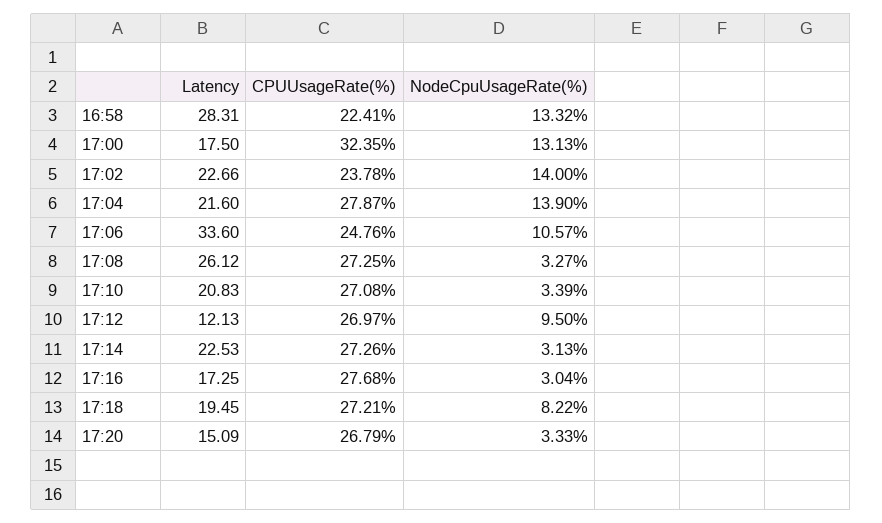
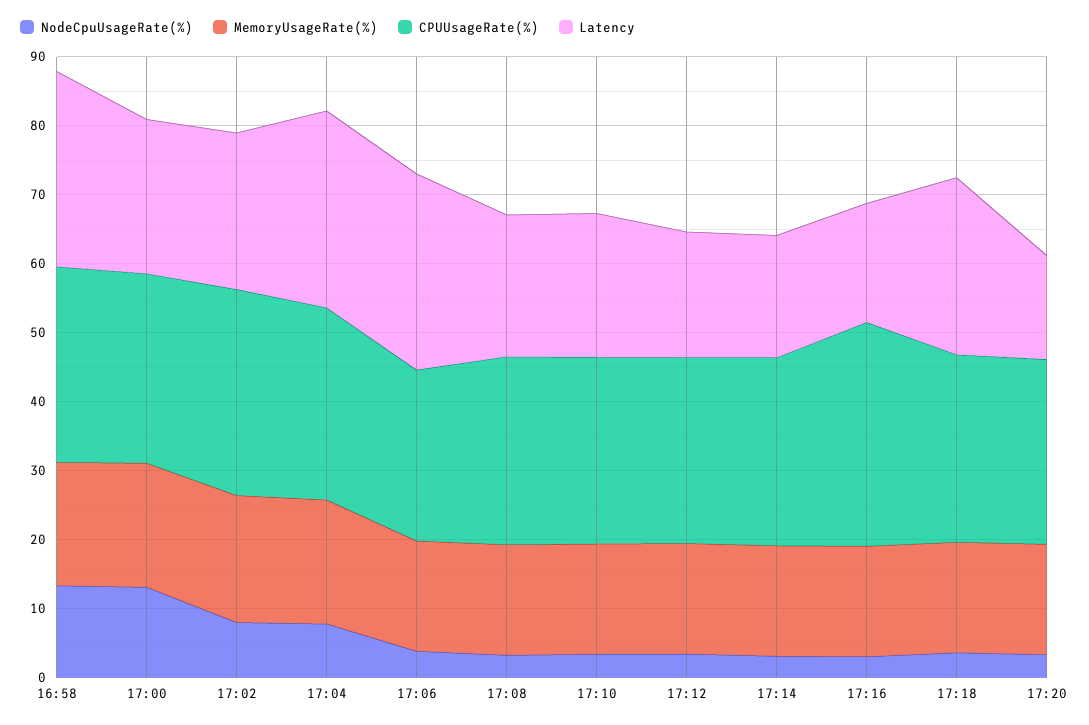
  {
    "Latency": {
      "16:58": 28.31,
-     "17:00": 17.5,
+     "17:00": 22,
      "17:02": 22.66,
-     "17:04": 21.6,
+     "17:04": 28,
-     "17:06": 33.6,
+     "17:06": 28,
-     "17:08": 26.12,
+     "17:08": 20,
      "17:10": 20.83,
-     "17:12": 12.13,
+     "17:12": 18,
-     "17:14": 22.53,
+     "17:14": 18,
      "17:16": 17.25,
-     "17:18": 19.45,
+     "17:18": 26,
      "17:20": 15.09
    },
    "CPUUsageRate(%)": {
-     "16:58": 22.41,
+     "16:58": 28,
-     "17:00": 32.35,
+     "17:00": 28,
-     "17:02": 23.78,
+     "17:02": 30,
      "17:04": 27.87,
      "17:06": 24.76,
      "17:08": 27.25,
      "17:10": 27.08,
      "17:12": 26.97,
      "17:14": 27.26,
-     "17:16": 27.68,
+     "17:16": 32,
      "17:18": 27.21,
      "17:20": 26.79
    },
    "NodeCpuUsageRate(%)": {
      "16:58": 13.32,
      "17:00": 13.13,
-     "17:02": 14,
+     "17:02": 8,
-     "17:04": 13.9,
+     "17:04": 8,
-     "17:06": 10.57,
+     "17:06": 4,
      "17:08": 3.27,
      "17:10": 3.39,
-     "17:12": 9.5,
+     "17:12": 4,
      "17:14": 3.13,
      "17:16": 3.04,
-     "17:18": 8.22,
+     "17:18": 4,
      "17:20": 3.33
-   }
+   },
+   "MemoryUsageRate(%)": {
+     "16:58": 18,
+     "17:00": 18,
+     "17:02": 18,
+     "17:04": 18,
+     "17:06": 16,
+     "17:08": 16,
+     "17:10": 16,
+     "17:12": 16,
+     "17:14": 16,
+     "17:16": 16,
+     "17:18": 16,
+     "17:20": 16
+   }
  }

